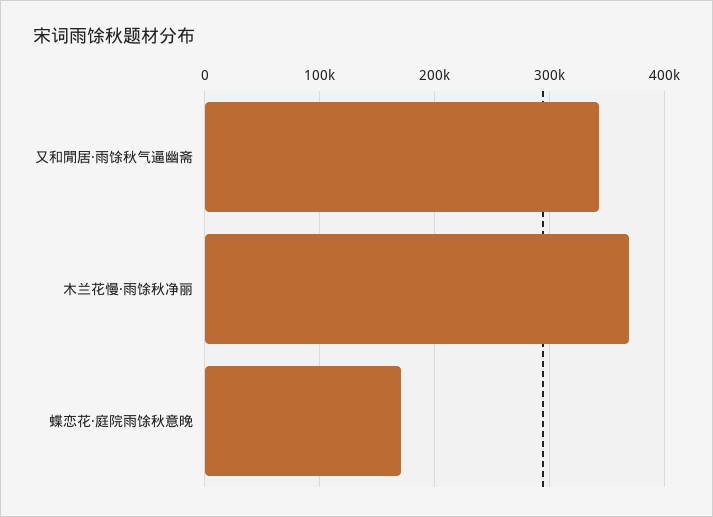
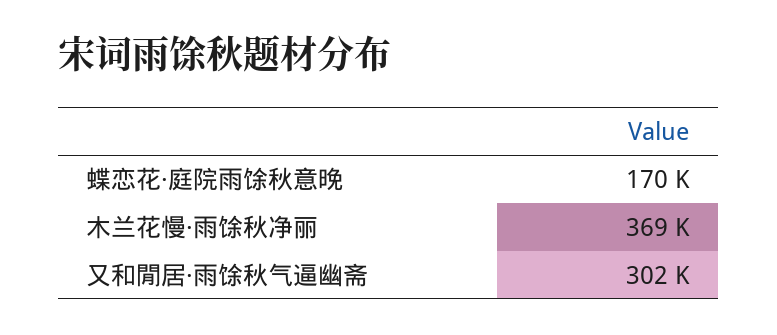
  {
-   "又和閒居·雨馀秋气逼幽斋": 340000,
+   "又和閒居·雨馀秋气逼幽斋": 302000,
    "木兰花慢·雨馀秋净丽": 369000,
    "蝶恋花·庭院雨馀秋意晚": 170000
  }

